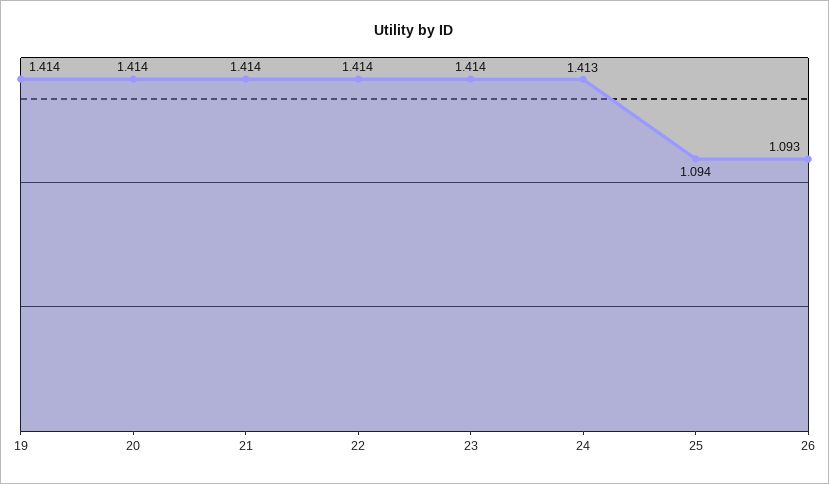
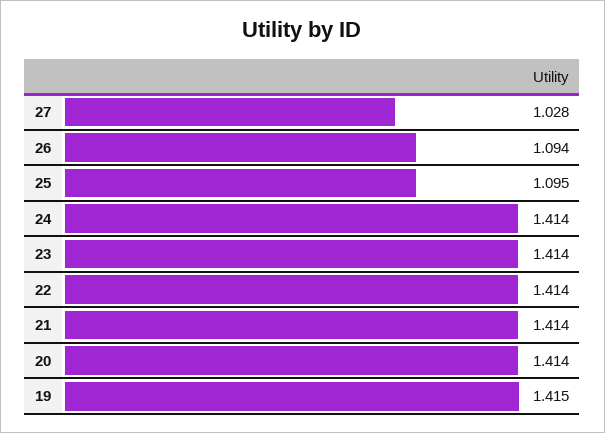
  {
-   "19": 1.414,
+   "19": 1.415,
    "20": 1.414,
    "21": 1.414,
    "22": 1.414,
    "23": 1.414,
-   "24": 1.413,
+   "24": 1.414,
-   "25": 1.094,
+   "25": 1.095,
-   "26": 1.093
+   "26": 1.094,
+   "27": 1.028
  }

